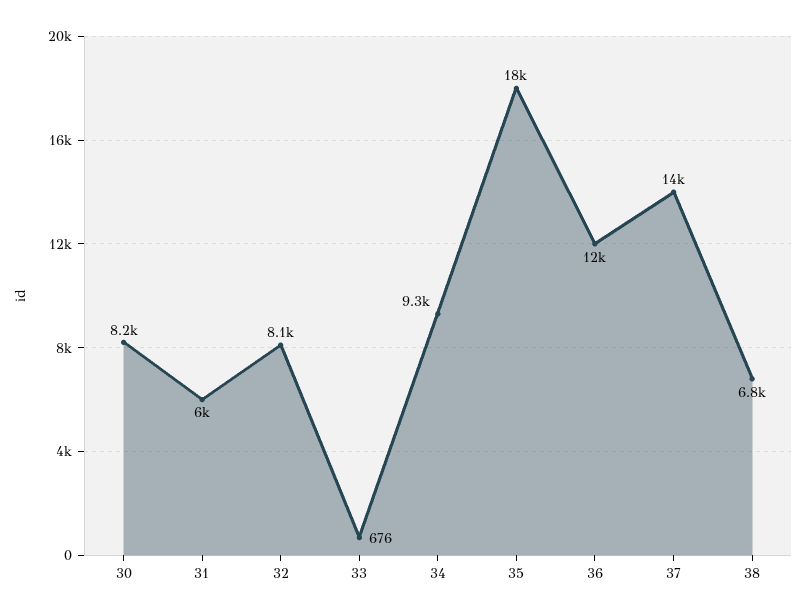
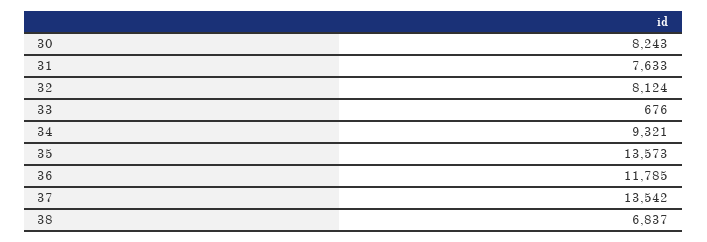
  {
    "30": 8243,
-   "31": 6000,
+   "31": 7633,
    "32": 8124,
    "33": 676,
    "34": 9321,
-   "35": 18000,
+   "35": 13573,
    "36": 11785,
    "37": 13542,
    "38": 6837
  }

